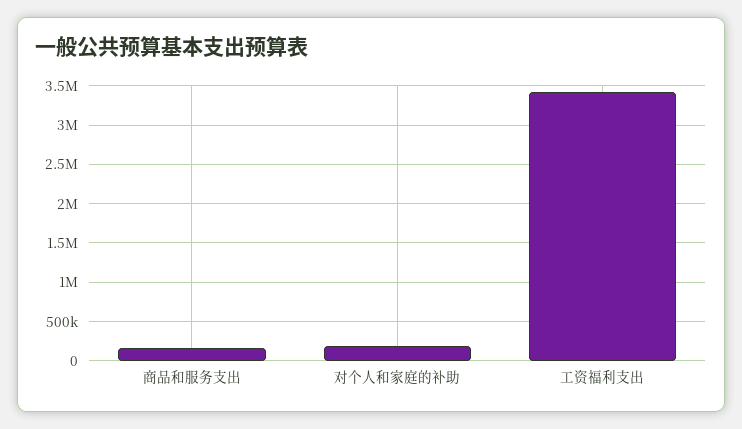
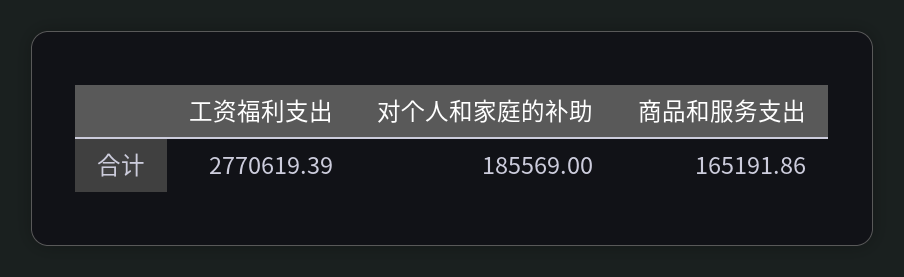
  {
    "商品和服务支出": 165191.86,
    "对个人和家庭的补助": 185569,
-   "工资福利支出": 3400000
+   "工资福利支出": 2770619.39
  }

